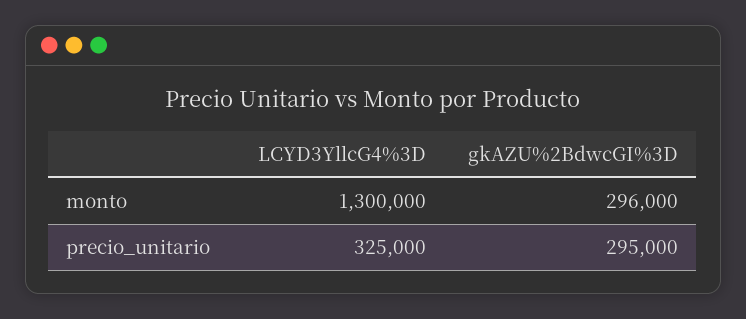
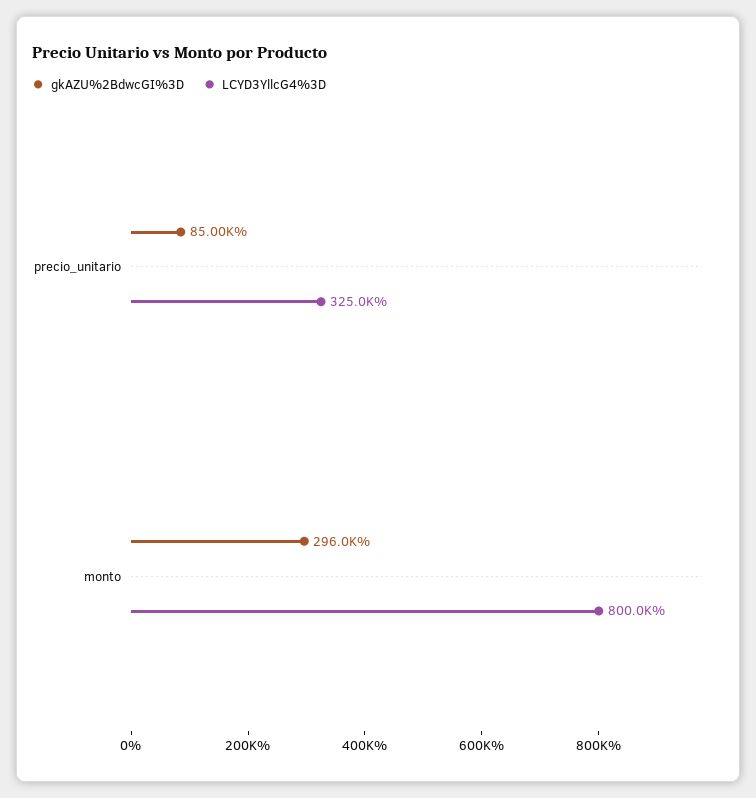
  {
    "LCYD3YllcG4%3D": {
-     "monto": 1300000,
+     "monto": 800000,
      "precio_unitario": 325000
    },
    "gkAZU%2BdwcGI%3D": {
      "monto": 296000,
-     "precio_unitario": 295000
+     "precio_unitario": 85000
    }
  }

